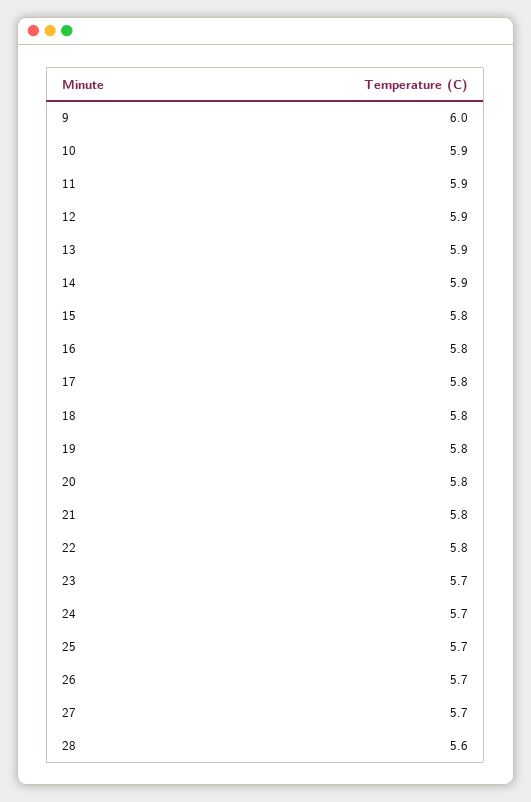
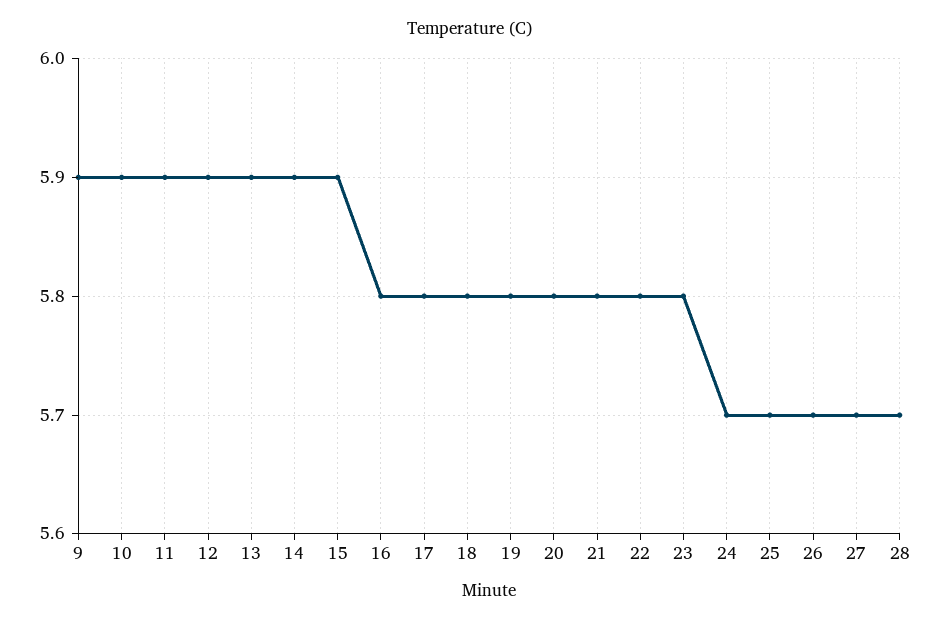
  {
-   "9": 6,
+   "9": 5.9,
    "10": 5.9,
    "11": 5.9,
    "12": 5.9,
    "13": 5.9,
    "14": 5.9,
-   "15": 5.8,
+   "15": 5.9,
    "16": 5.8,
    "17": 5.8,
    "18": 5.8,
    "19": 5.8,
    "20": 5.8,
    "21": 5.8,
    "22": 5.8,
-   "23": 5.7,
+   "23": 5.8,
    "24": 5.7,
    "25": 5.7,
    "26": 5.7,
    "27": 5.7,
-   "28": 5.6
+   "28": 5.7
  }

